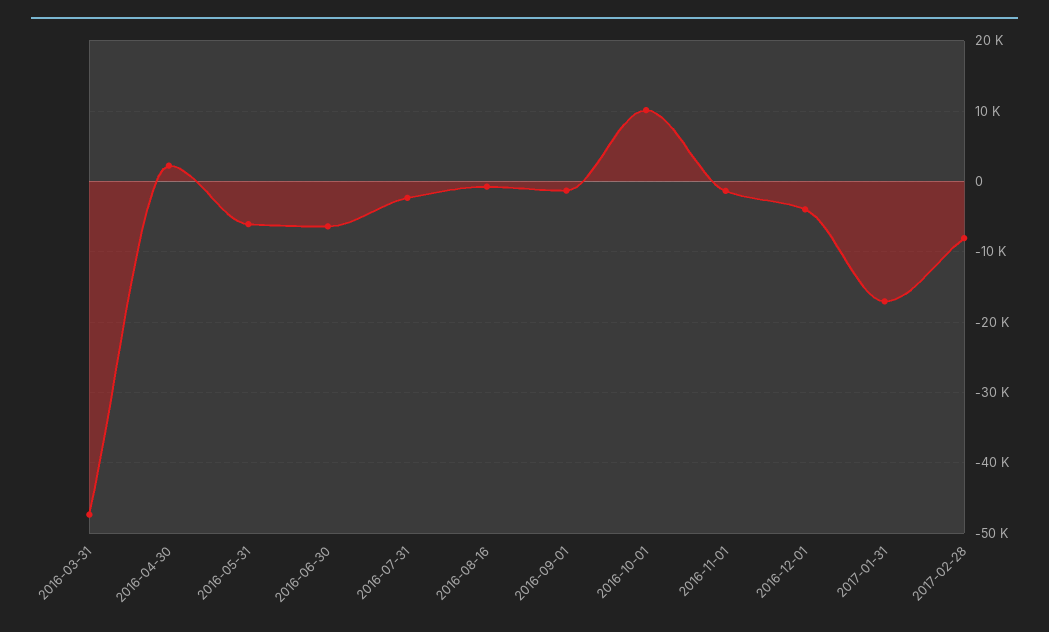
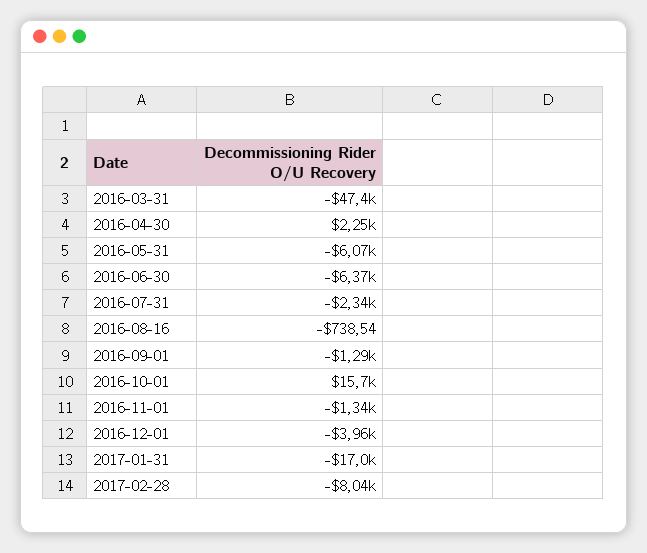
  {
    "2016-03-31": -47400,
    "2016-04-30": 2250,
    "2016-05-31": -6070,
    "2016-06-30": -6370,
    "2016-07-31": -2340,
    "2016-08-16": -738.54,
    "2016-09-01": -1290,
-   "2016-10-01": 10000,
+   "2016-10-01": 15700,
    "2016-11-01": -1340,
    "2016-12-01": -3960,
    "2017-01-31": -17000,
    "2017-02-28": -8040
  }

